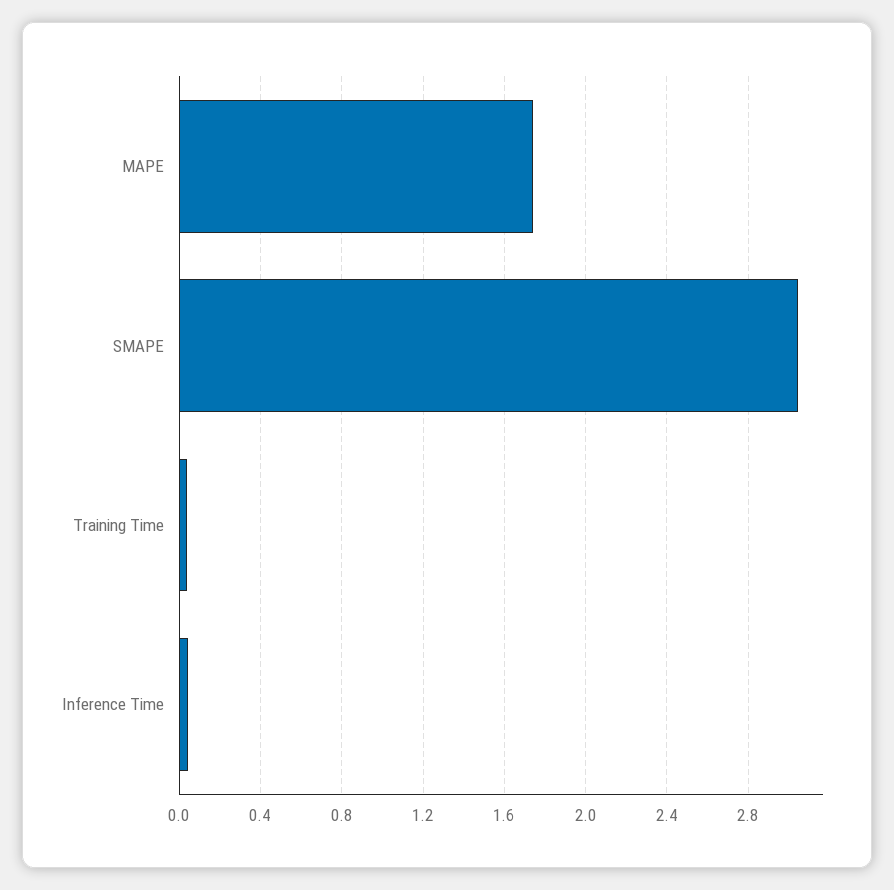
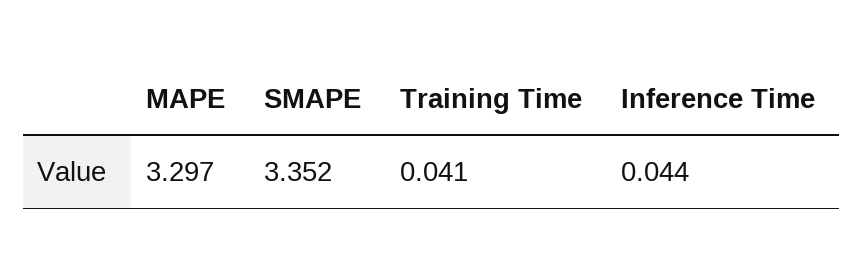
  {
-   "MAPE": 1.75,
+   "MAPE": 3.297,
-   "SMAPE": 3.05,
+   "SMAPE": 3.352,
    "Training Time": 0.041,
    "Inference Time": 0.044
  }

